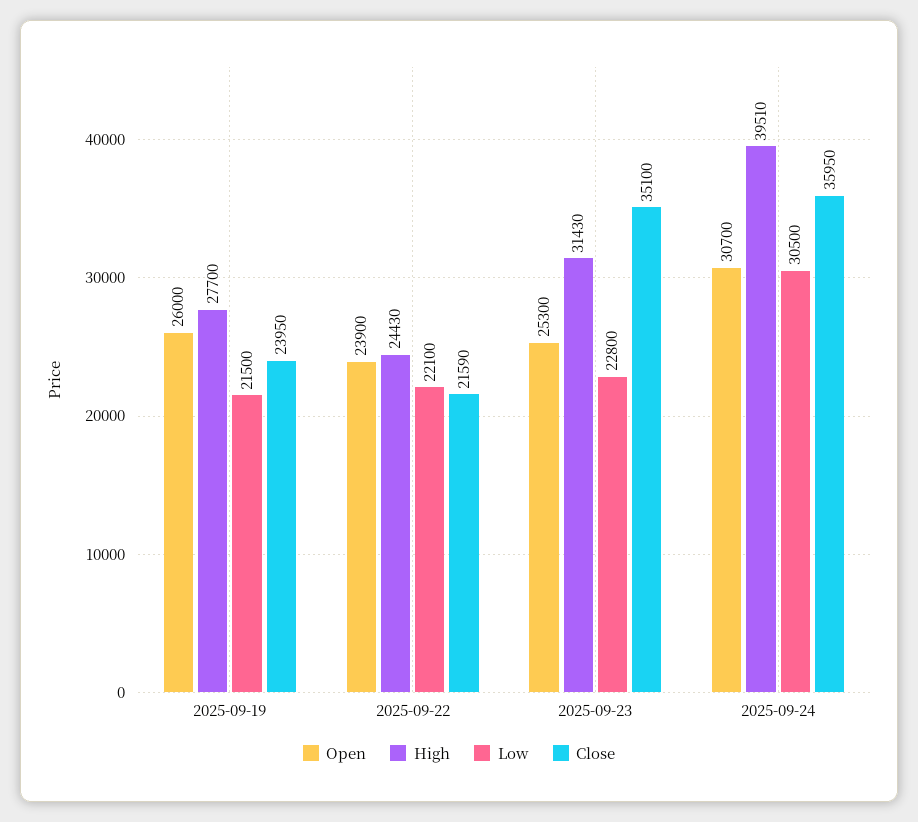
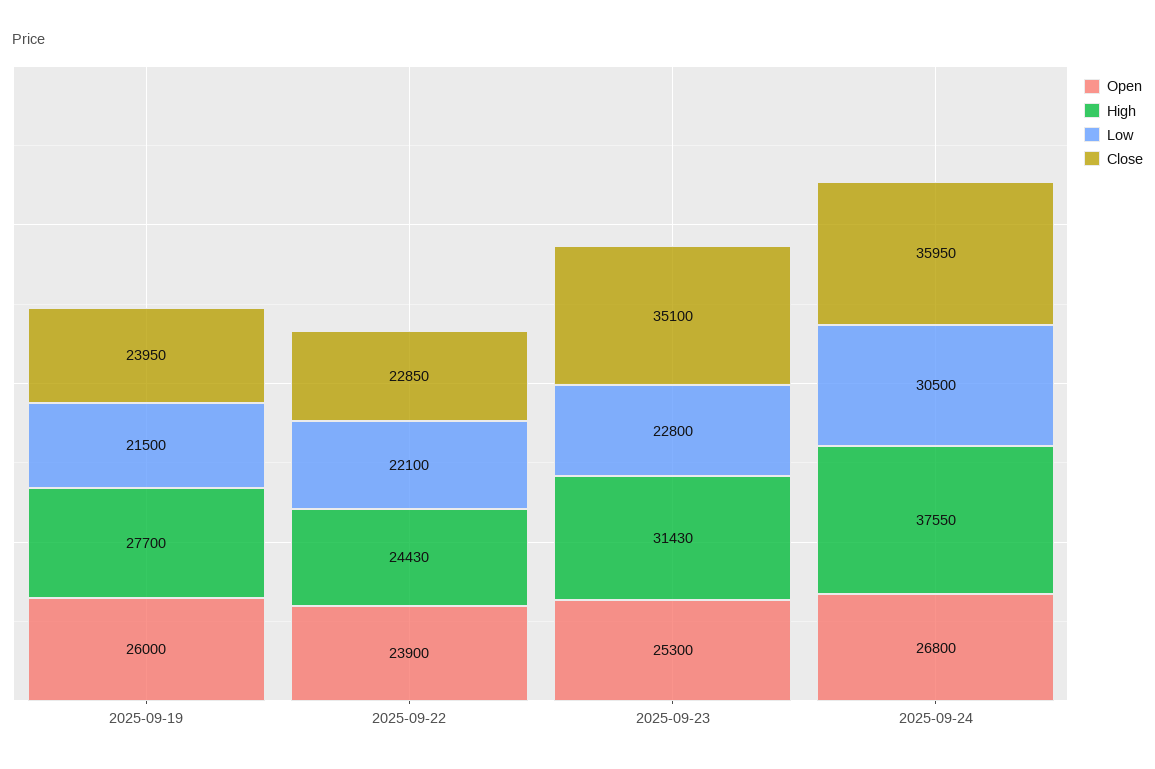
  {
    "Open": {
      "2025-09-19": 26000,
      "2025-09-22": 23900,
      "2025-09-23": 25300,
-     "2025-09-24": 30700
+     "2025-09-24": 26800
    },
    "High": {
      "2025-09-19": 27700,
      "2025-09-22": 24430,
      "2025-09-23": 31430,
-     "2025-09-24": 39510
+     "2025-09-24": 37550
    },
    "Low": {
      "2025-09-19": 21500,
      "2025-09-22": 22100,
      "2025-09-23": 22800,
      "2025-09-24": 30500
    },
    "Close": {
      "2025-09-19": 23950,
-     "2025-09-22": 21590,
+     "2025-09-22": 22850,
      "2025-09-23": 35100,
      "2025-09-24": 35950
    }
  }

